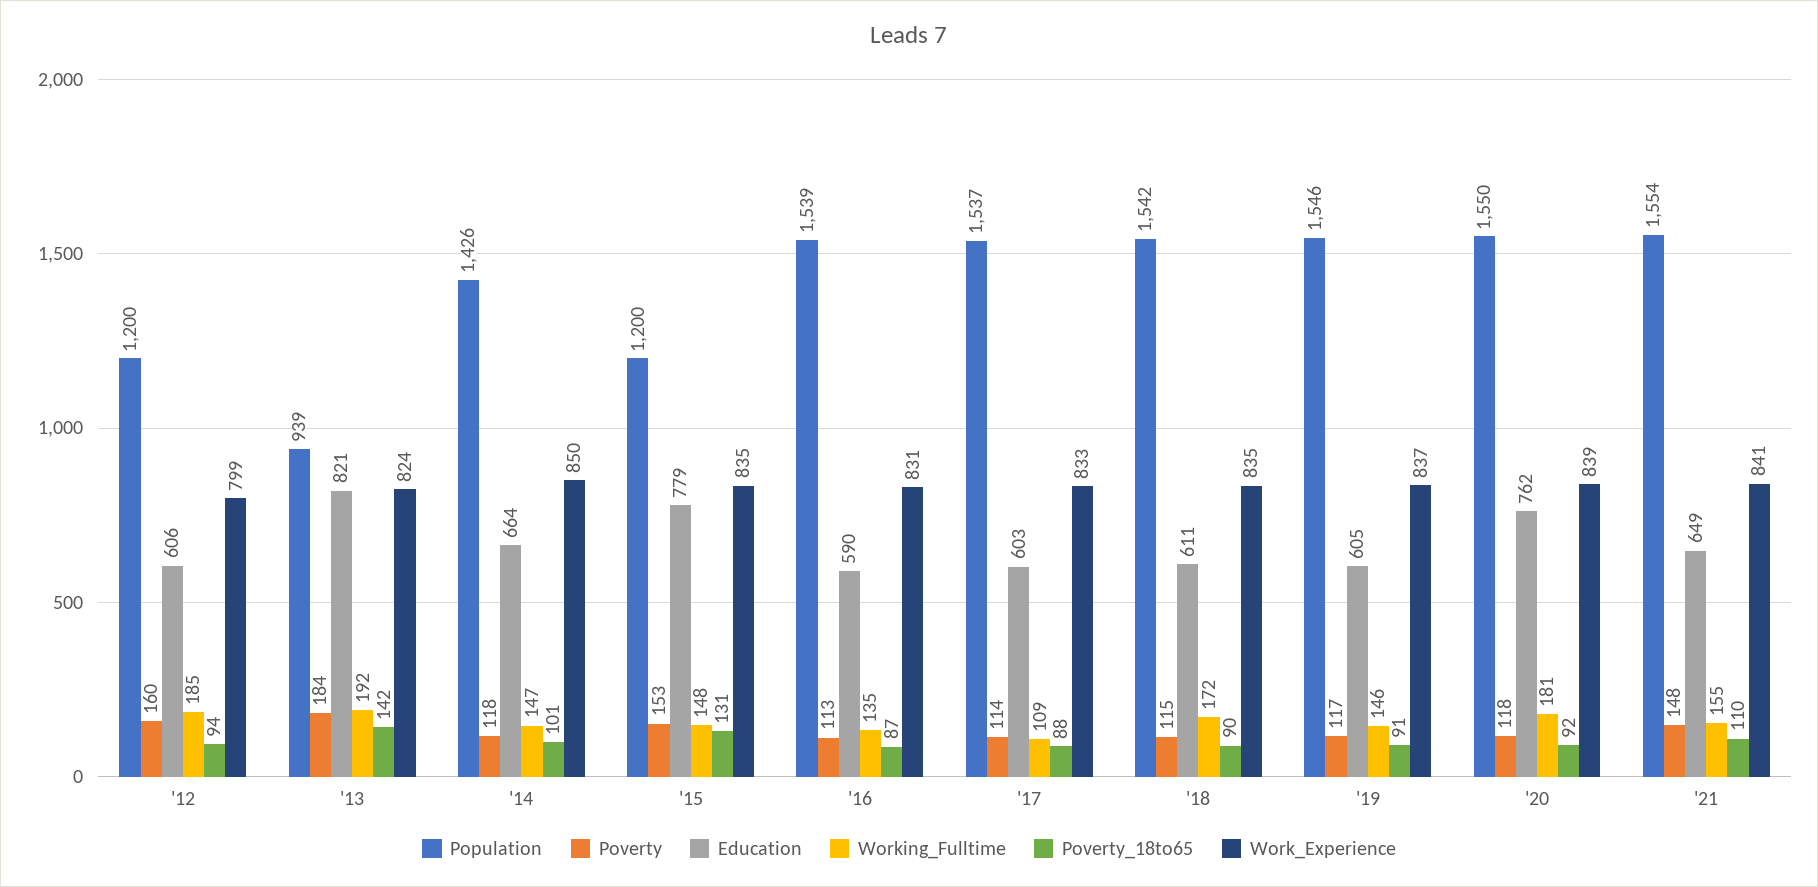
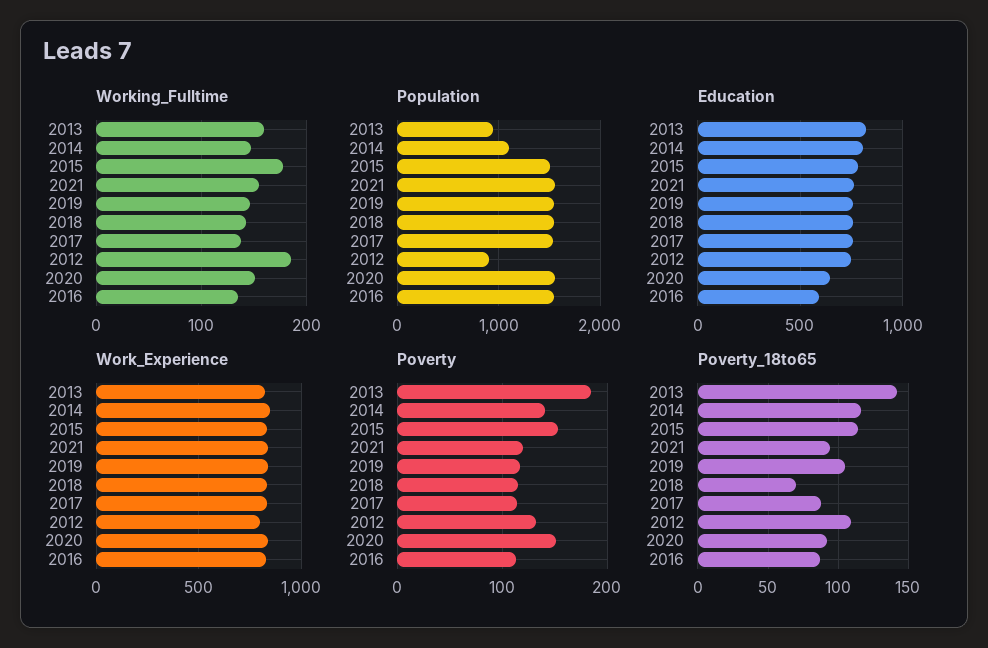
  {
    "Population": {
-     "'12": 1200,
+     "'12": 900,
      "'13": 939,
-     "'14": 1426,
+     "'14": 1100,
-     "'15": 1200,
+     "'15": 1500,
      "'16": 1539,
      "'17": 1537,
      "'18": 1542,
      "'19": 1546,
      "'20": 1550,
      "'21": 1554
    },
    "Poverty": {
-     "'12": 160,
+     "'12": 130,
      "'13": 184,
-     "'14": 118,
+     "'14": 140,
      "'15": 153,
      "'16": 113,
      "'17": 114,
      "'18": 115,
      "'19": 117,
-     "'20": 118,
+     "'20": 150,
-     "'21": 148
+     "'21": 120
    },
    "Education": {
-     "'12": 606,
+     "'12": 750,
      "'13": 821,
-     "'14": 664,
+     "'14": 800,
      "'15": 779,
      "'16": 590,
-     "'17": 603,
+     "'17": 750,
-     "'18": 611,
+     "'18": 750,
-     "'19": 605,
+     "'19": 750,
-     "'20": 762,
+     "'20": 650,
-     "'21": 649
+     "'21": 750
    },
    "Working_Fulltime": {
      "'12": 185,
-     "'13": 192,
+     "'13": 160,
      "'14": 147,
-     "'15": 148,
+     "'15": 180,
      "'16": 135,
-     "'17": 109,
+     "'17": 140,
-     "'18": 172,
+     "'18": 140,
      "'19": 146,
-     "'20": 181,
+     "'20": 150,
      "'21": 155
    },
    "Poverty_18to65": {
-     "'12": 94,
+     "'12": 110,
      "'13": 142,
-     "'14": 101,
+     "'14": 115,
-     "'15": 131,
+     "'15": 115,
      "'16": 87,
      "'17": 88,
-     "'18": 90,
+     "'18": 70,
-     "'19": 91,
+     "'19": 105,
      "'20": 92,
-     "'21": 110
+     "'21": 95
    },
    "Work_Experience": {
      "'12": 799,
      "'13": 824,
      "'14": 850,
      "'15": 835,
      "'16": 831,
      "'17": 833,
      "'18": 835,
      "'19": 837,
      "'20": 839,
      "'21": 841
    }
  }

